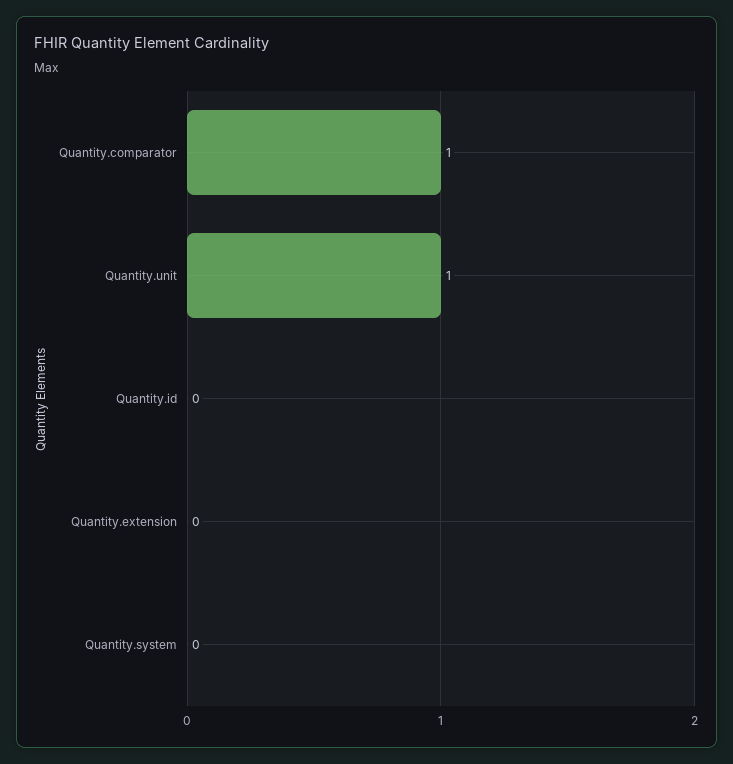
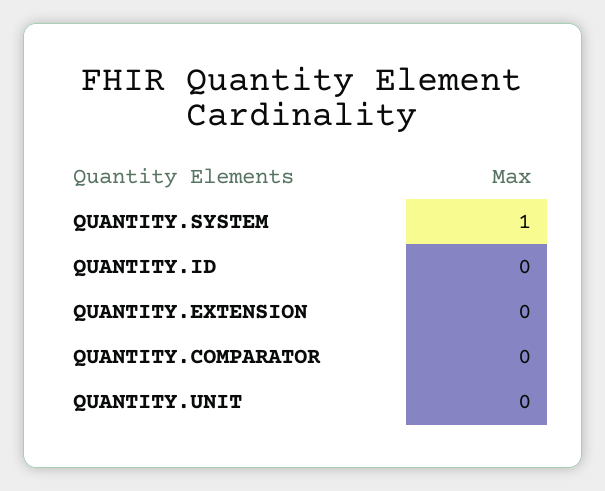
  {
-   "Quantity.comparator": 1,
+   "Quantity.comparator": 0,
-   "Quantity.unit": 1,
+   "Quantity.unit": 0,
    "Quantity.id": 0,
    "Quantity.extension": 0,
-   "Quantity.system": 0
+   "Quantity.system": 1
  }

